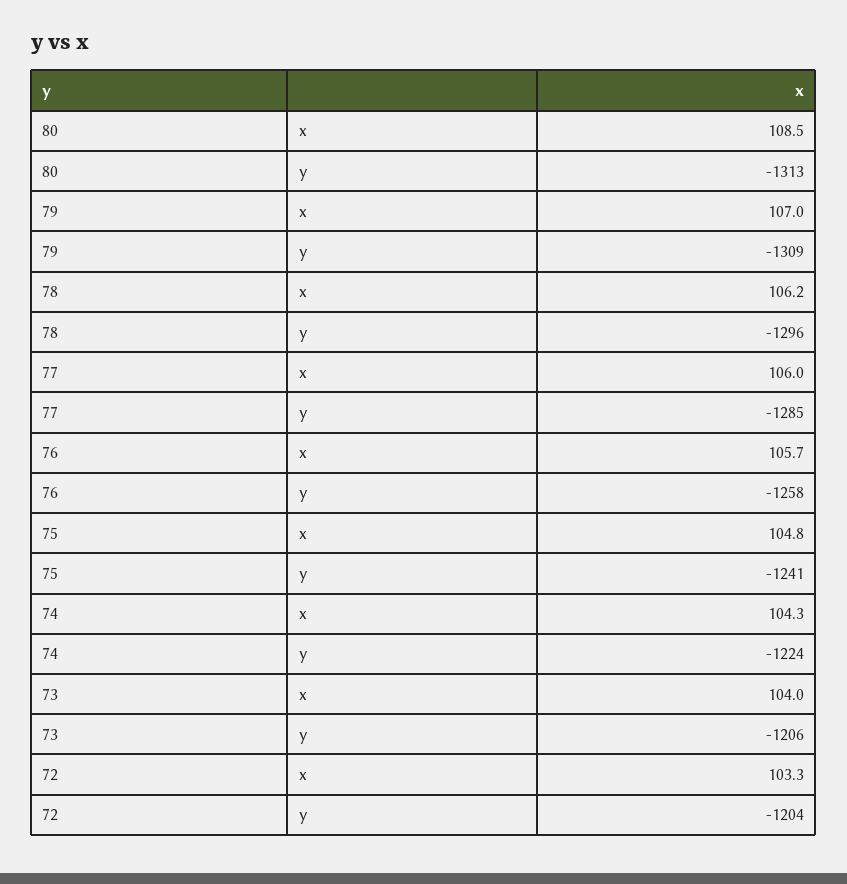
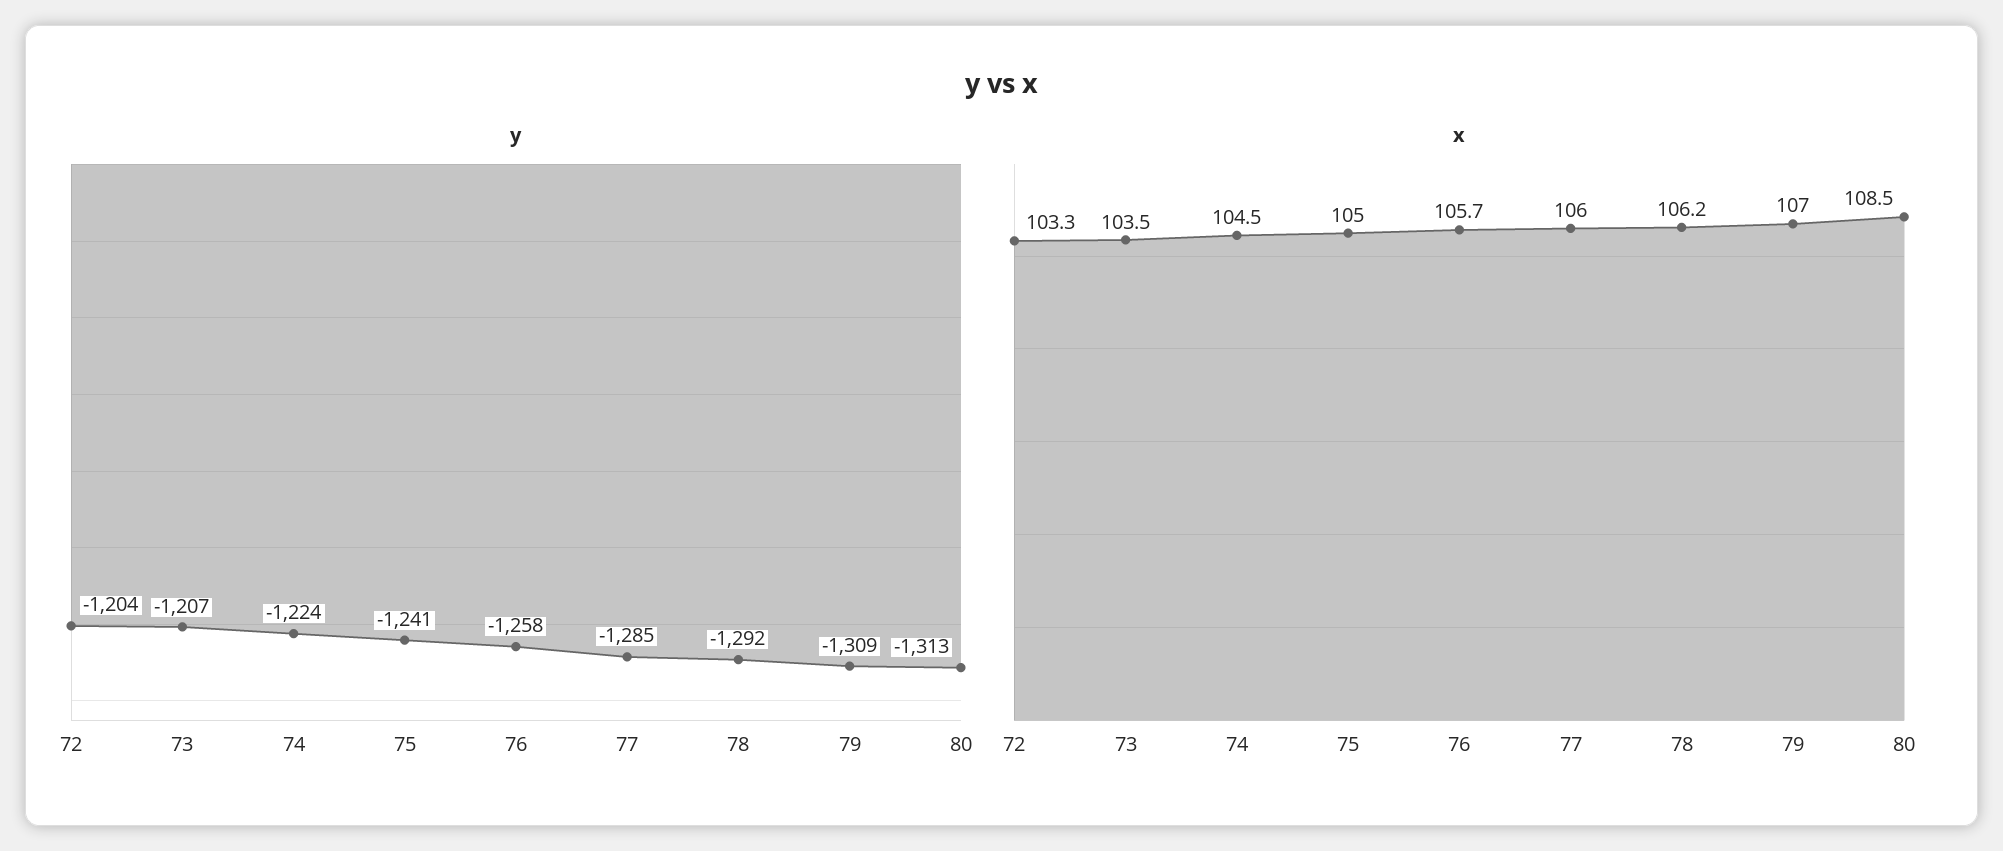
  {
    "x": {
      "80": 108.5,
      "79": 107,
      "78": 106.2,
      "77": 106,
      "76": 105.7,
-     "75": 104.8,
+     "75": 105,
-     "74": 104.3,
+     "74": 104.5,
-     "73": 104,
+     "73": 103.5,
      "72": 103.3
    },
    "y": {
      "80": -1313,
      "79": -1309,
-     "78": -1296,
+     "78": -1292,
      "77": -1285,
      "76": -1258,
      "75": -1241,
      "74": -1224,
-     "73": -1206,
+     "73": -1207,
      "72": -1204
    }
  }

